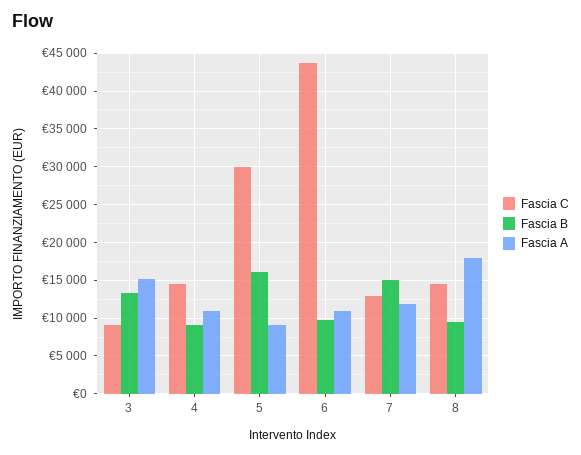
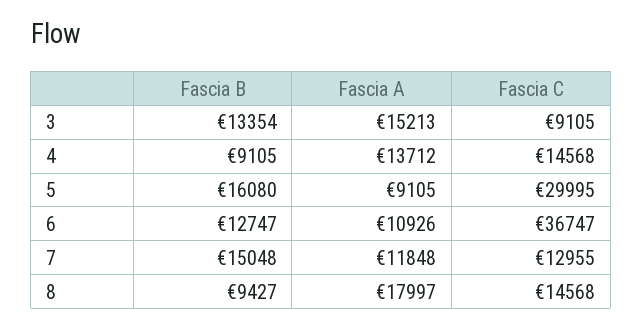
  {
    "Fascia C": {
      "3": 9105,
      "4": 14568,
      "5": 29995,
-     "6": 44000,
+     "6": 36747,
      "7": 12955,
      "8": 14568
    },
    "Fascia B": {
      "3": 13354,
      "4": 9105,
      "5": 16080,
-     "6": 10000,
+     "6": 12747,
      "7": 15048,
      "8": 9427
    },
    "Fascia A": {
      "3": 15213,
-     "4": 11000,
+     "4": 13712,
      "5": 9105,
      "6": 10926,
      "7": 11848,
      "8": 17997
    }
  }

